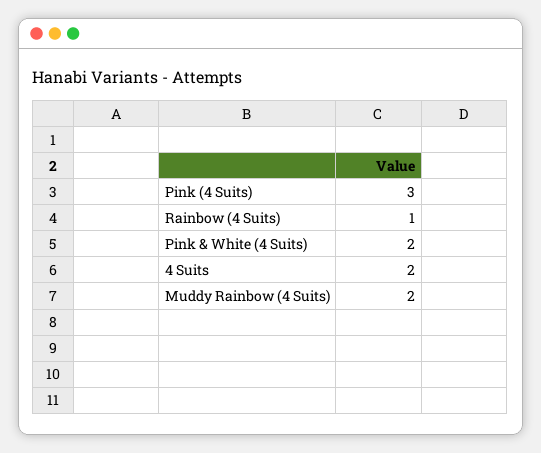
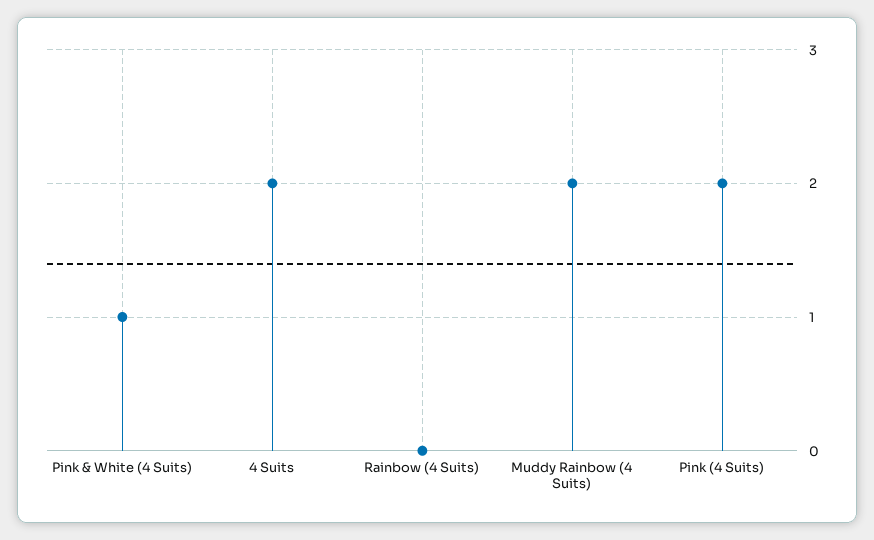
  {
-   "Pink (4 Suits)": 3,
+   "Pink (4 Suits)": 2,
-   "Rainbow (4 Suits)": 1,
+   "Rainbow (4 Suits)": 0,
-   "Pink & White (4 Suits)": 2,
+   "Pink & White (4 Suits)": 1,
    "4 Suits": 2,
    "Muddy Rainbow (4 Suits)": 2
  }

